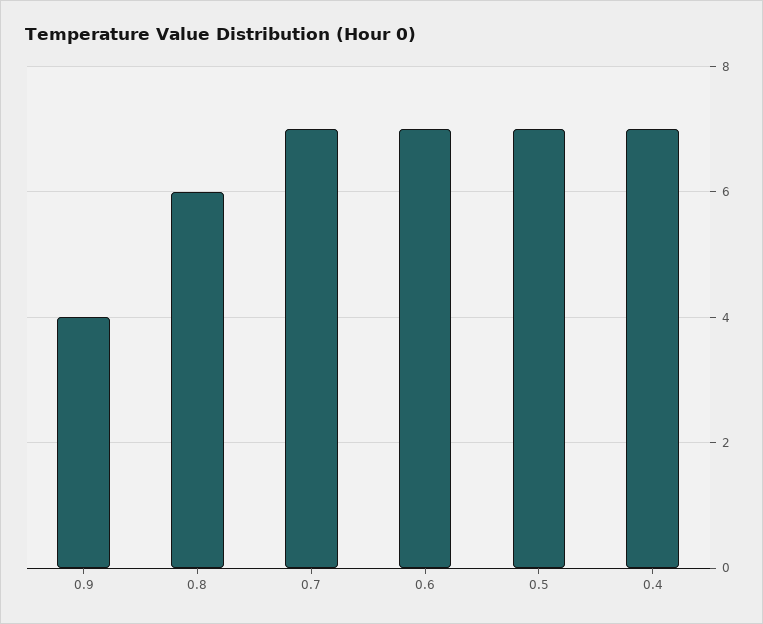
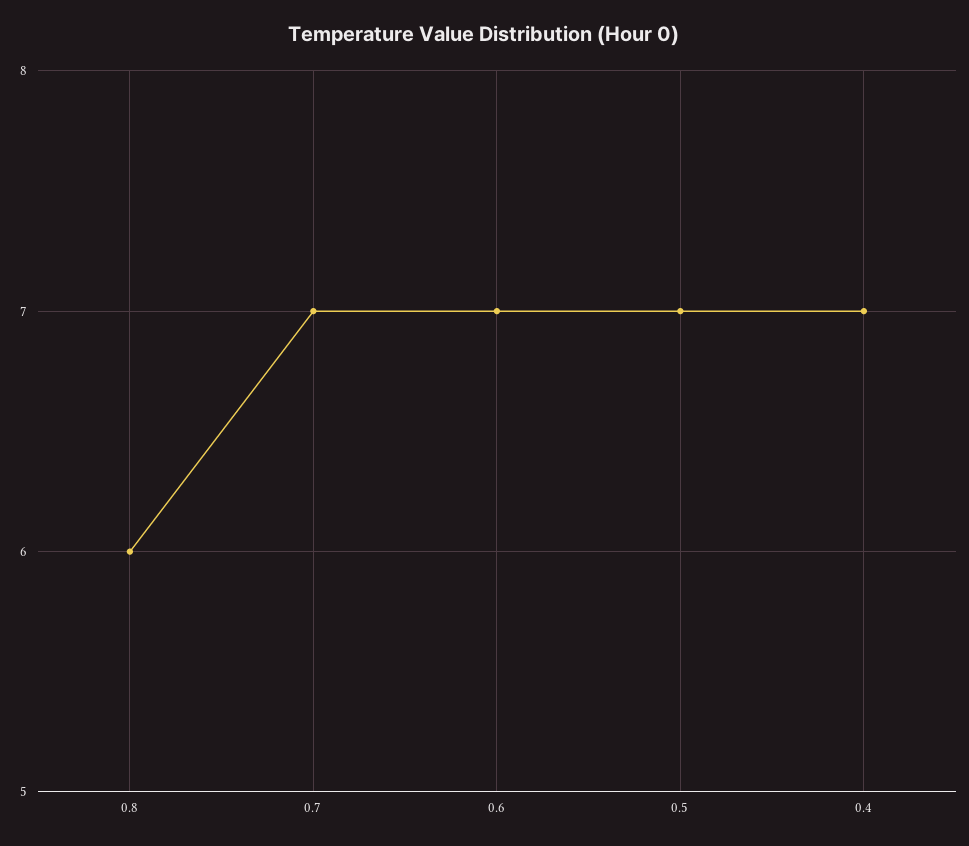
  {
-   "0.9": 4,
    "0.8": 6,
    "0.7": 7,
    "0.6": 7,
    "0.5": 7,
    "0.4": 7
  }

